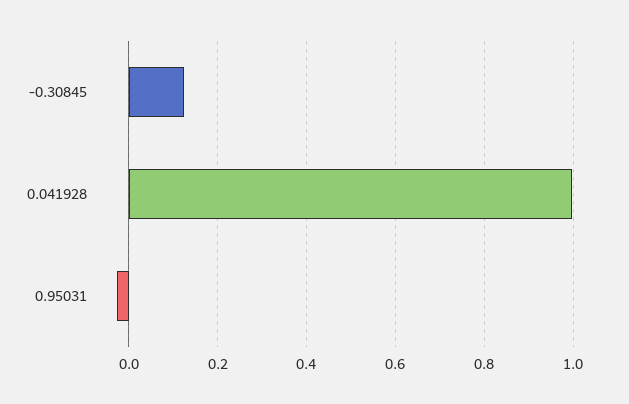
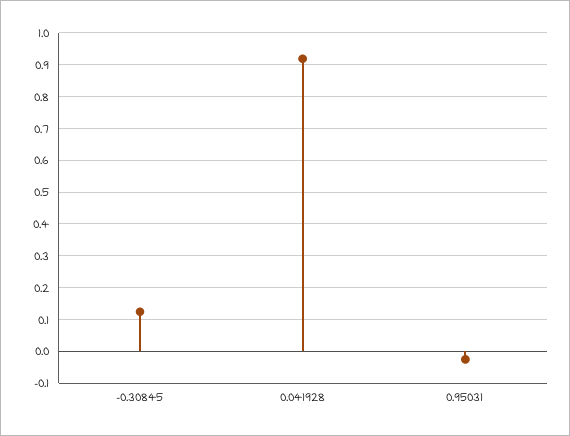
  {
    "-0.30845": 0.12,
-   "0.041928": 1,
+   "0.041928": 0.92,
    "0.95031": -0.02
  }

